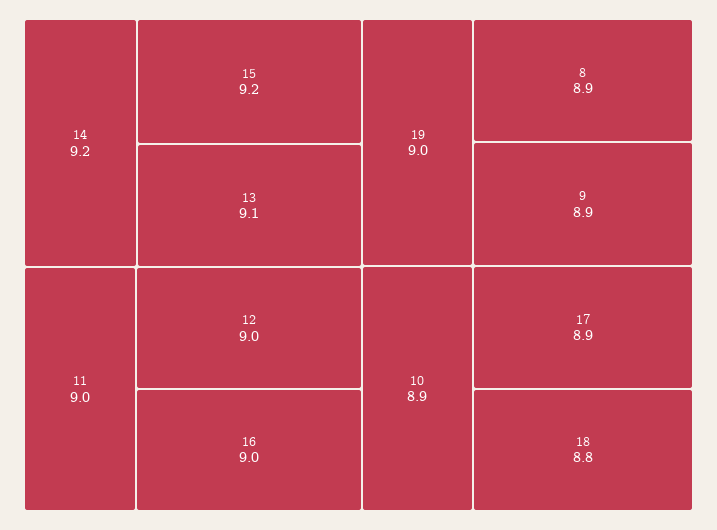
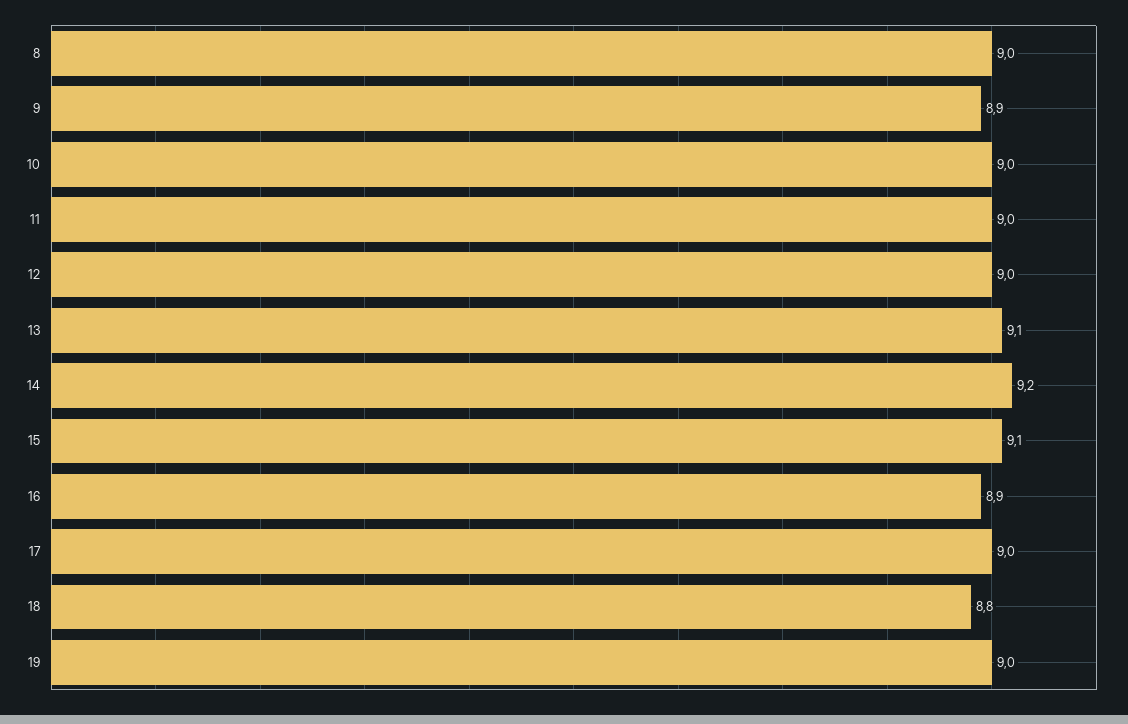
  {
    "14": 9.2,
-   "15": 9.2,
+   "15": 9.1,
    "13": 9.1,
    "11": 9,
    "12": 9,
-   "16": 9,
+   "16": 8.9,
    "19": 9,
-   "8": 8.9,
+   "8": 9,
    "9": 8.9,
-   "10": 8.9,
+   "10": 9,
-   "17": 8.9,
+   "17": 9,
    "18": 8.8
  }

